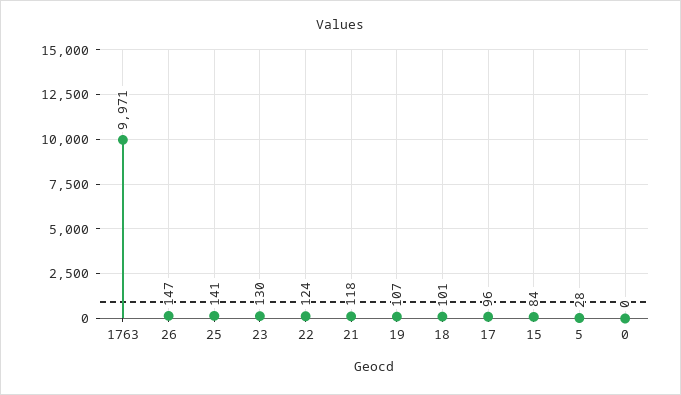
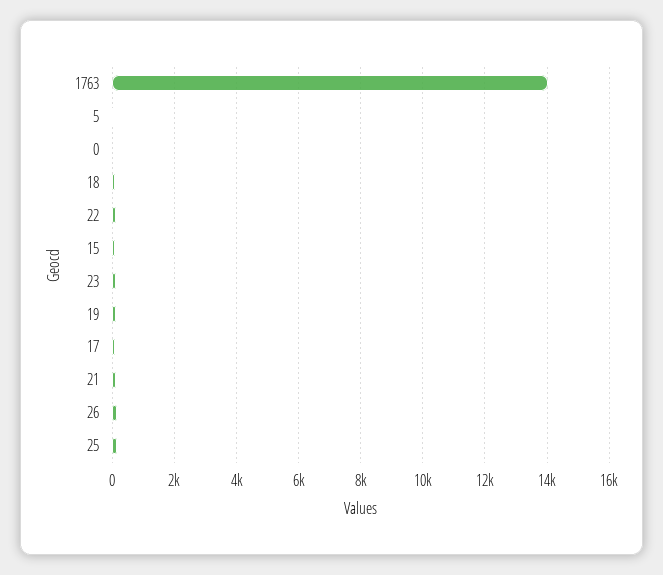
  {
-   "1763": 9971,
+   "1763": 14000,
    "26": 147,
    "25": 141,
    "23": 130,
    "22": 124,
    "21": 118,
    "19": 107,
    "18": 101,
    "17": 96,
    "15": 84,
    "5": 28,
    "0": 0
  }

